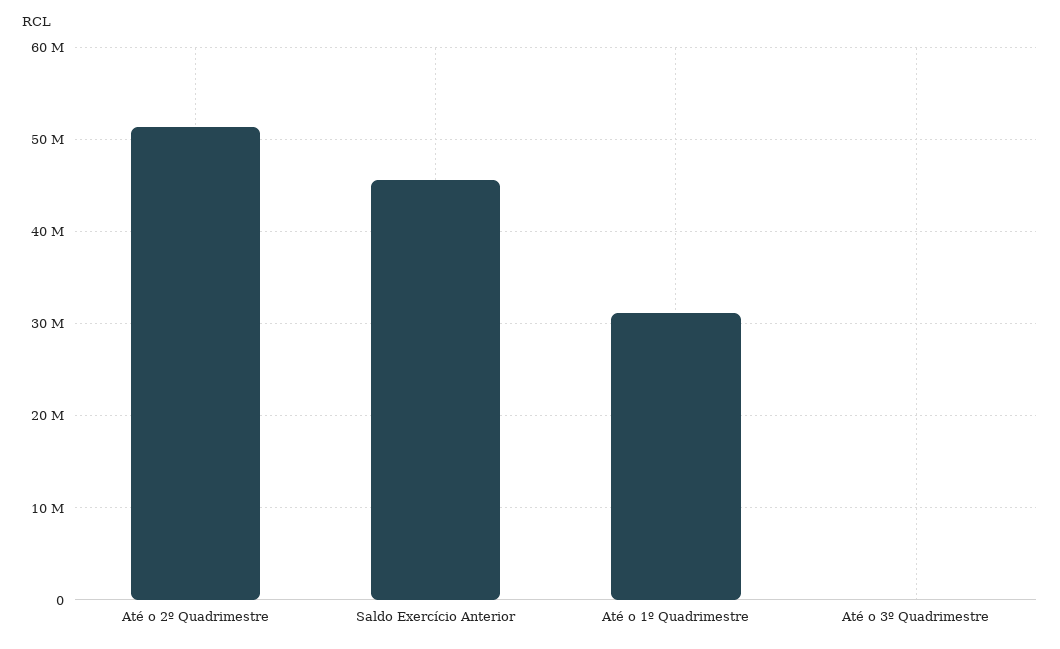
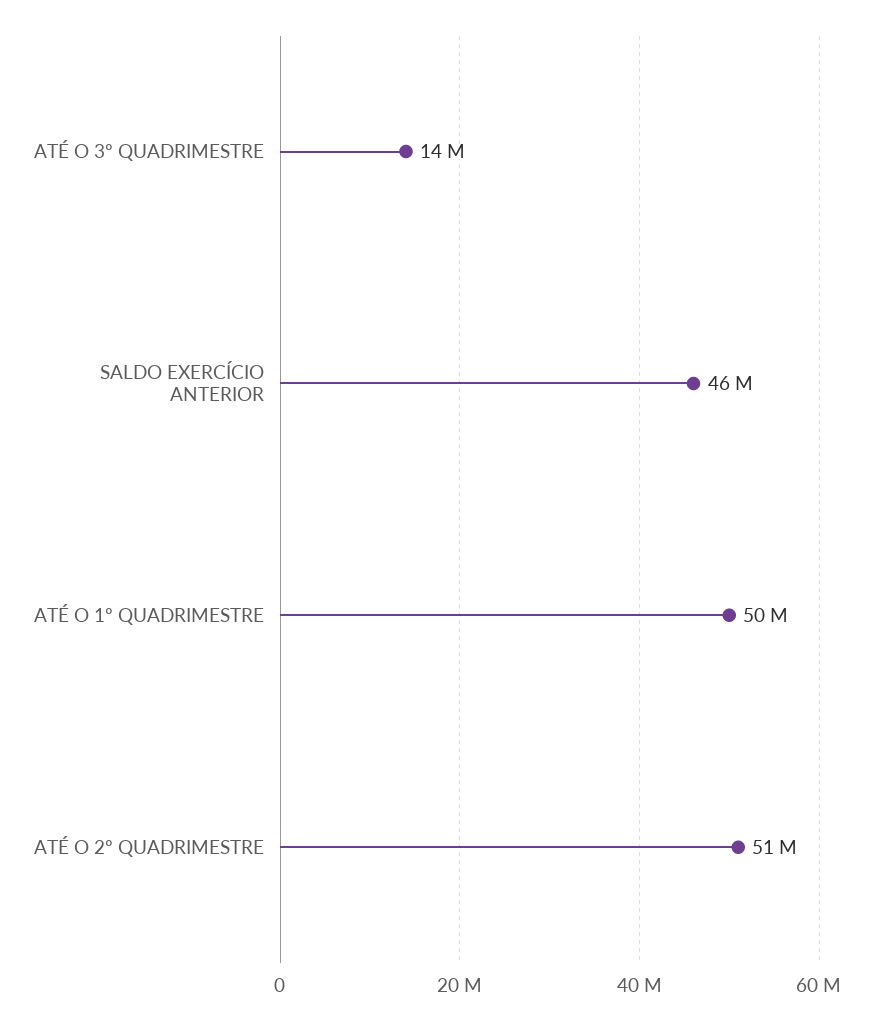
  {
    "Até o 2º Quadrimestre": 51000000,
    "Saldo Exercício Anterior": 46000000,
-   "Até o 1º Quadrimestre": 31000000,
+   "Até o 1º Quadrimestre": 50000000,
-   "Até o 3º Quadrimestre": 0
+   "Até o 3º Quadrimestre": 14000000
  }

